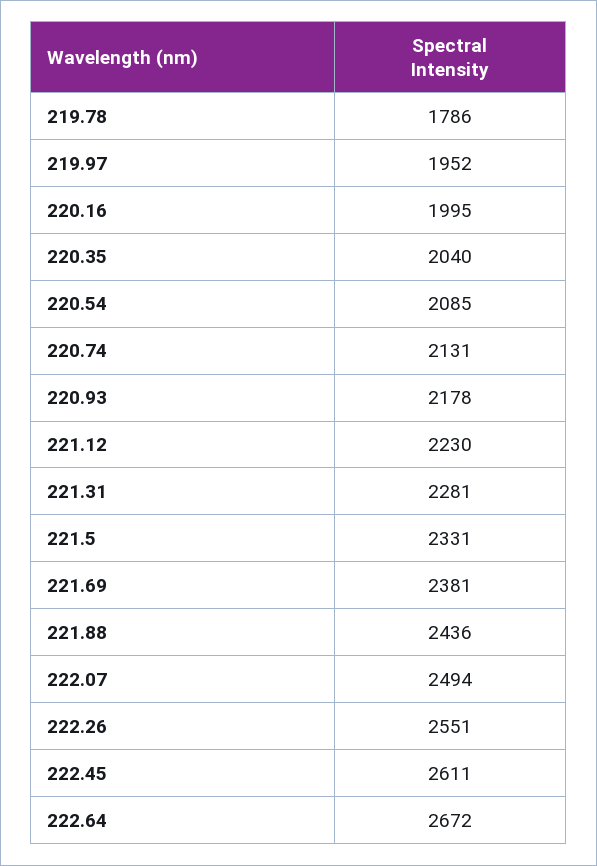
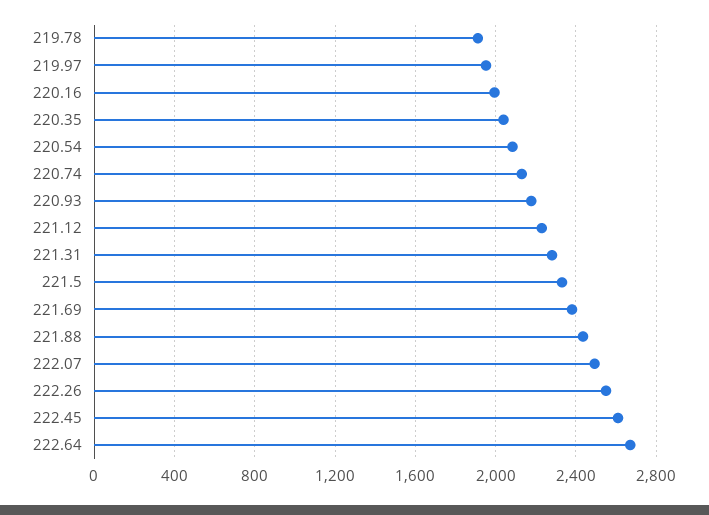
  {
-   "219.78": 1786,
+   "219.78": 1900,
    "219.97": 1952,
    "220.16": 1995,
    "220.35": 2040,
    "220.54": 2085,
    "220.74": 2131,
    "220.93": 2178,
    "221.12": 2230,
    "221.31": 2281,
    "221.5": 2331,
    "221.69": 2381,
    "221.88": 2436,
    "222.07": 2494,
    "222.26": 2551,
    "222.45": 2611,
    "222.64": 2672
  }

